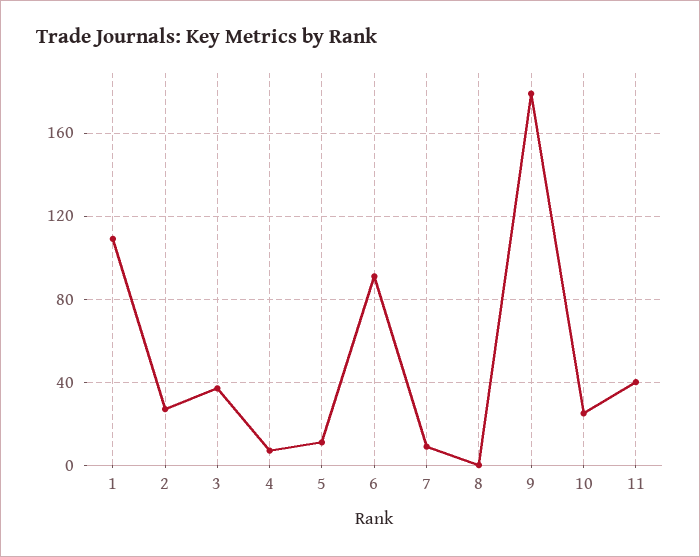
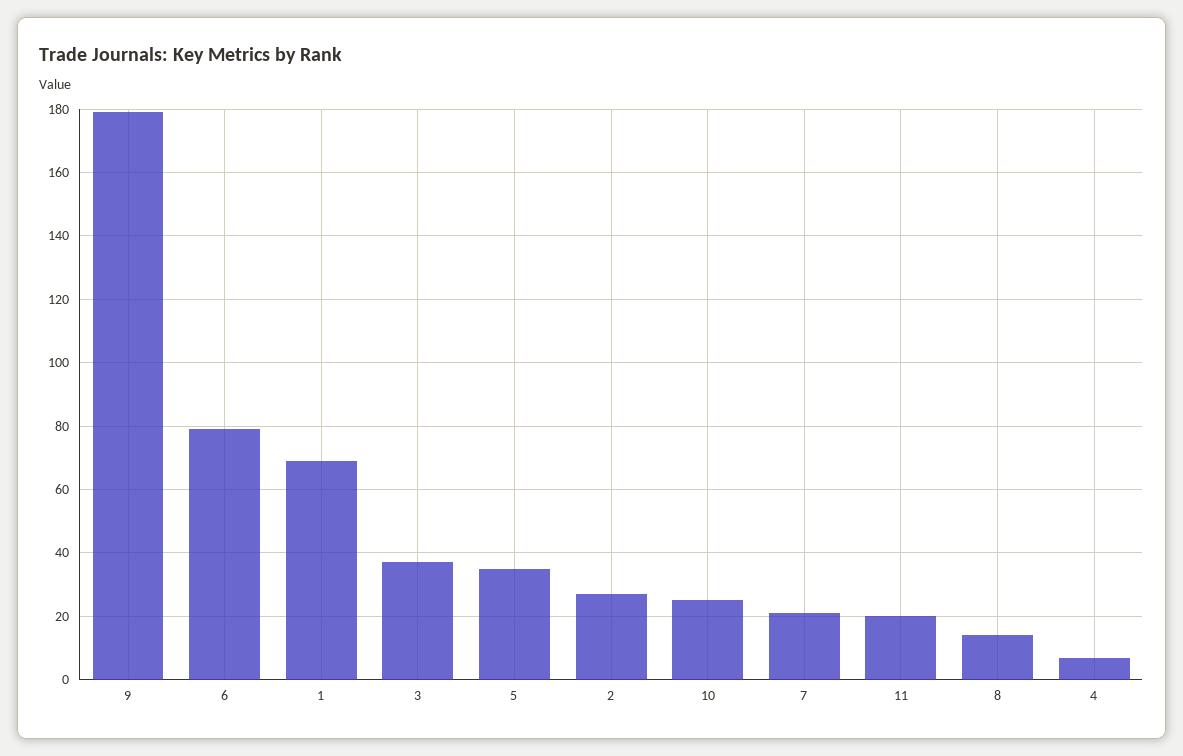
  {
-   "1": 110,
+   "1": 70,
    "2": 25,
    "3": 35,
    "4": 5,
-   "5": 10,
+   "5": 35,
-   "6": 90,
+   "6": 80,
-   "7": 10,
+   "7": 20,
-   "8": 0,
+   "8": 15,
    "9": 180,
    "10": 25,
-   "11": 40
+   "11": 20
  }

